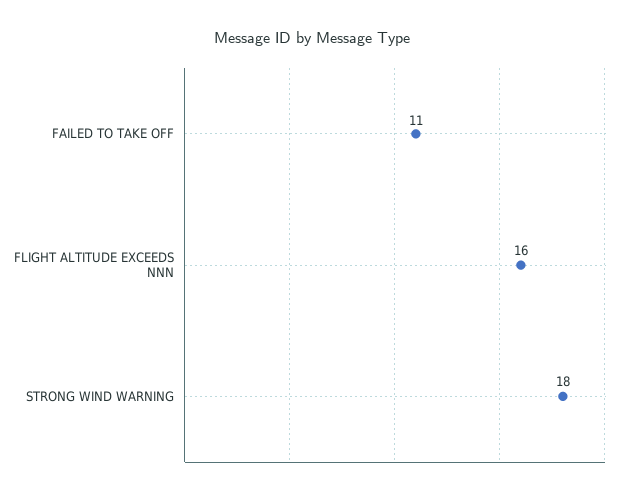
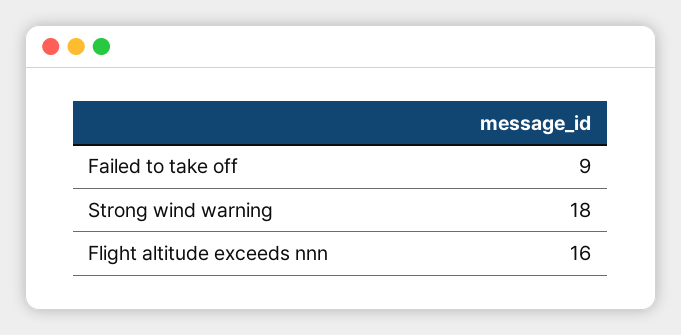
  {
-   "FAILED TO TAKE OFF": 11,
+   "FAILED TO TAKE OFF": 9,
    "FLIGHT ALTITUDE EXCEEDS NNN": 16,
    "STRONG WIND WARNING": 18
  }

